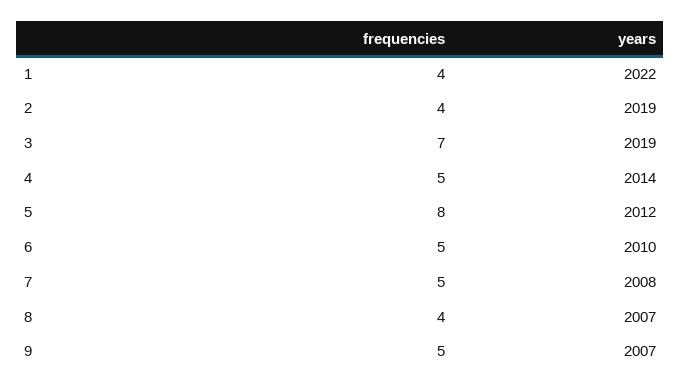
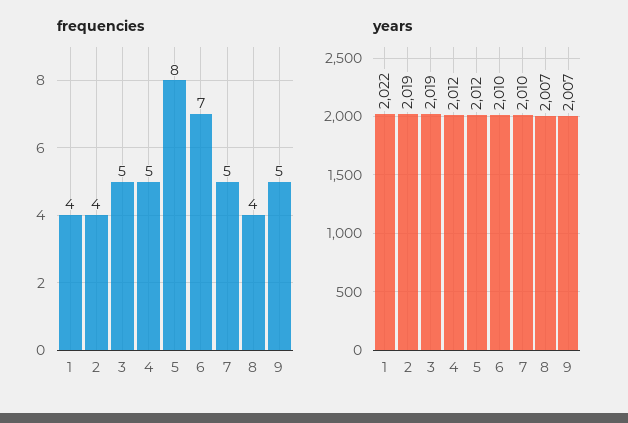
  {
    "frequencies": {
      "1": 4,
      "2": 4,
-     "3": 7,
+     "3": 5,
      "4": 5,
      "5": 8,
-     "6": 5,
+     "6": 7,
      "7": 5,
      "8": 4,
      "9": 5
    },
    "years": {
      "1": 2022,
      "2": 2019,
      "3": 2019,
-     "4": 2014,
+     "4": 2012,
      "5": 2012,
      "6": 2010,
-     "7": 2008,
+     "7": 2010,
      "8": 2007,
      "9": 2007
    }
  }

